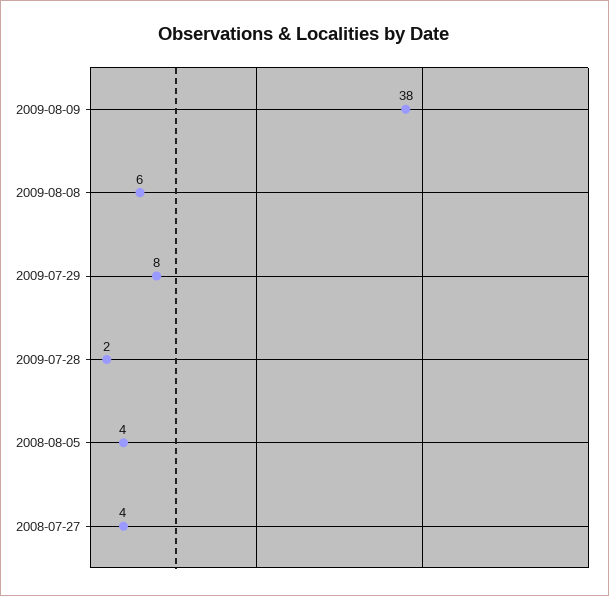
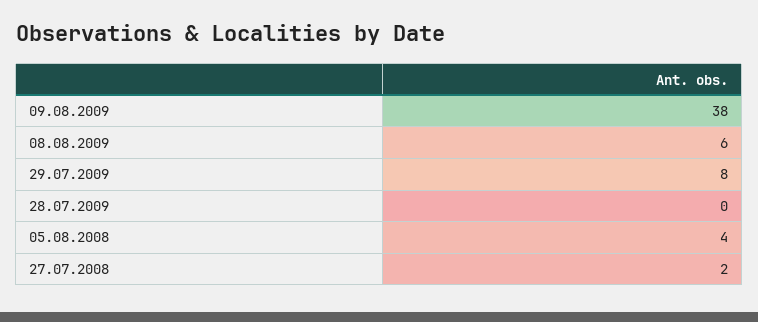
  {
    "2009-08-09": 38,
    "2009-08-08": 6,
    "2009-07-29": 8,
-   "2009-07-28": 2,
+   "2009-07-28": 0,
    "2008-08-05": 4,
-   "2008-07-27": 4
+   "2008-07-27": 2
  }

